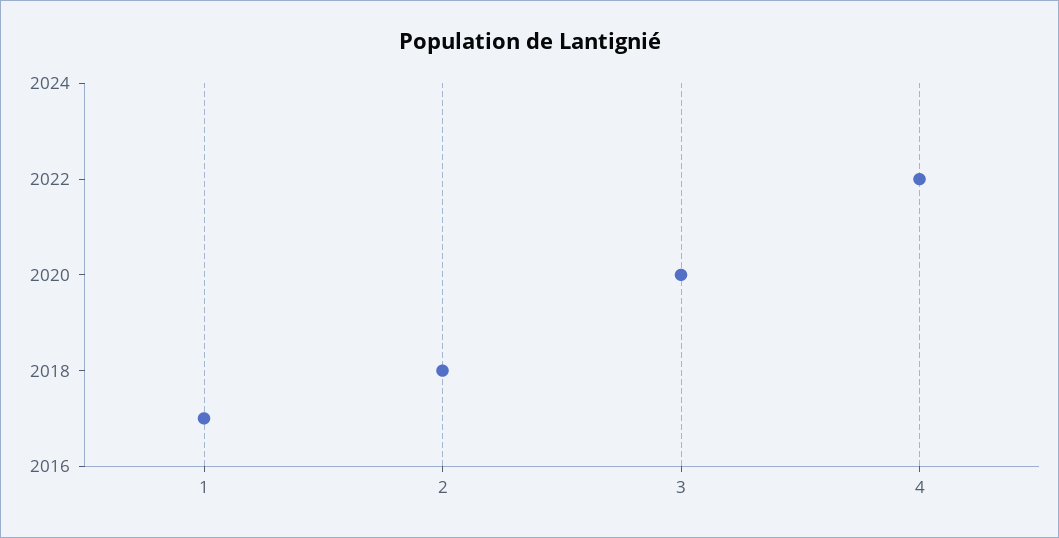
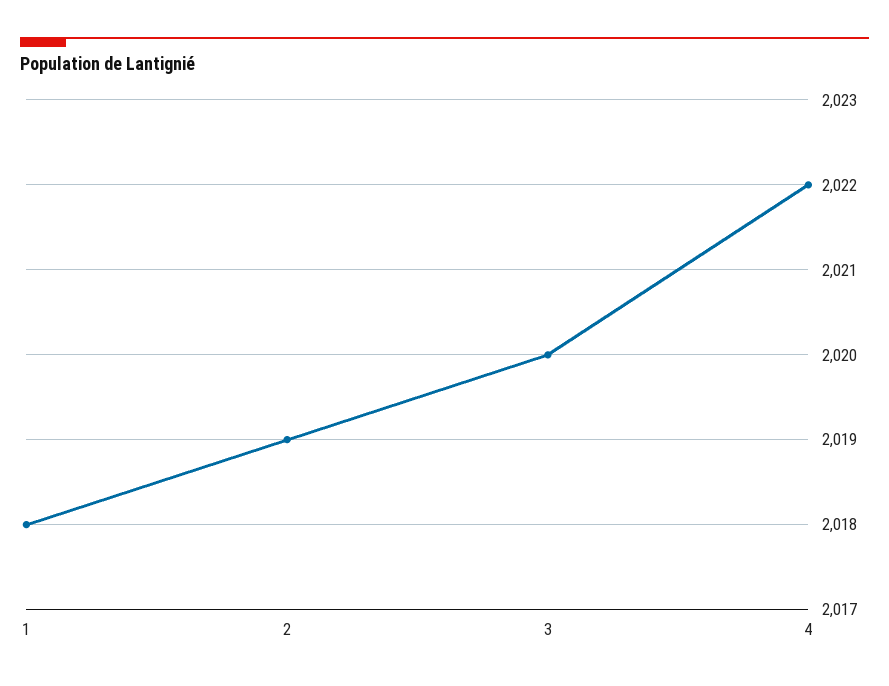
  {
-   "1": 2017,
+   "1": 2018,
-   "2": 2018,
+   "2": 2019,
    "3": 2020,
    "4": 2022
  }

